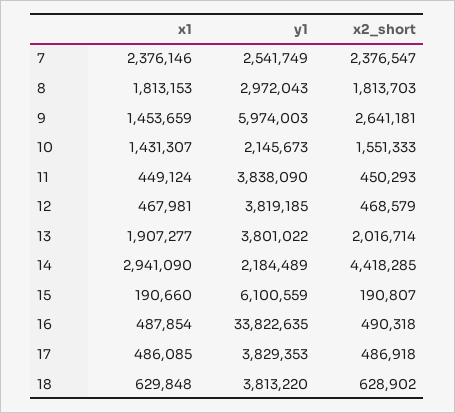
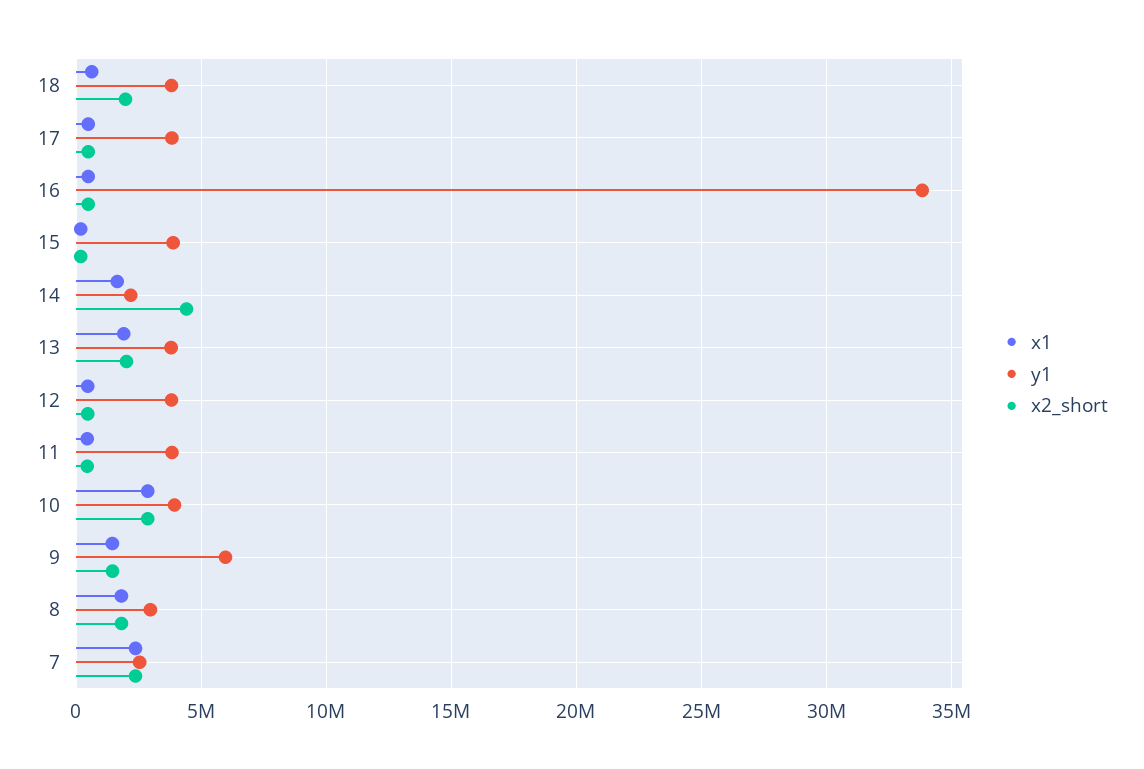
  {
    "x1": {
      "7": 2376146,
      "8": 1813153,
      "9": 1453659,
-     "10": 1431307,
+     "10": 3000000,
      "11": 449124,
      "12": 467981,
      "13": 1907277,
-     "14": 2941090,
+     "14": 1500000,
      "15": 190660,
      "16": 487854,
      "17": 486085,
      "18": 629848
    },
    "y1": {
      "7": 2541749,
      "8": 2972043,
      "9": 5974003,
-     "10": 2145673,
+     "10": 4000000,
      "11": 3838090,
      "12": 3819185,
      "13": 3801022,
      "14": 2184489,
-     "15": 6100559,
+     "15": 4000000,
      "16": 33822635,
      "17": 3829353,
      "18": 3813220
    },
    "x2_short": {
      "7": 2376547,
      "8": 1813703,
-     "9": 2641181,
+     "9": 1500000,
-     "10": 1551333,
+     "10": 3000000,
      "11": 450293,
      "12": 468579,
      "13": 2016714,
      "14": 4418285,
      "15": 190807,
      "16": 490318,
      "17": 486918,
-     "18": 628902
+     "18": 2000000
    }
  }

